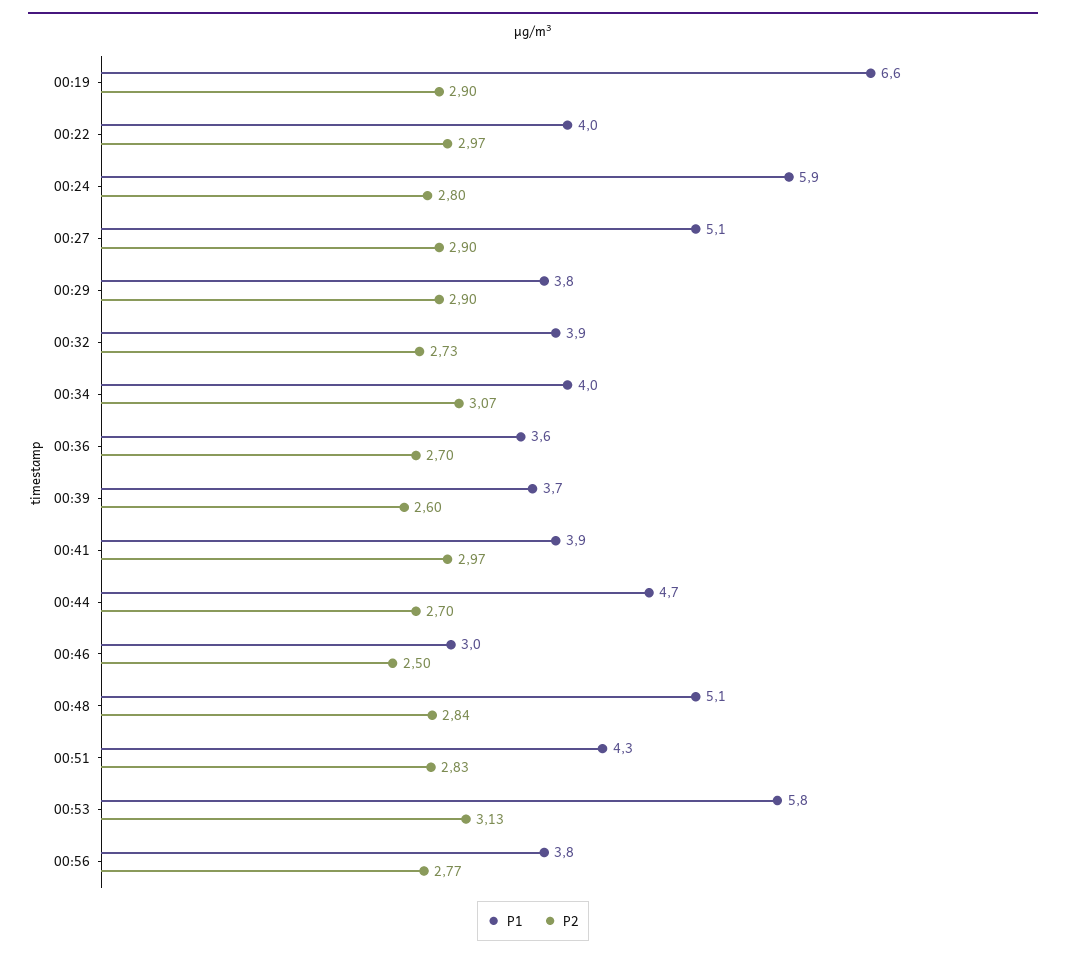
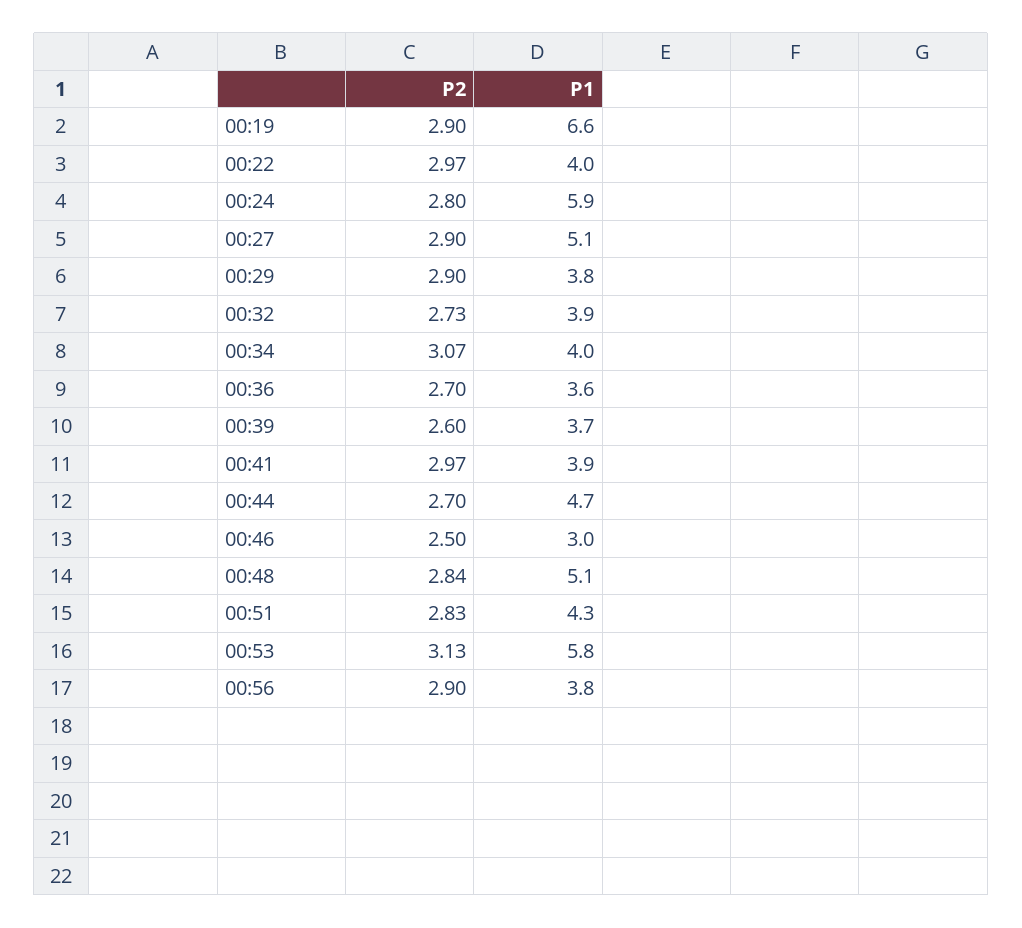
  {
    "P1": {
      "00:19": 6.6,
      "00:22": 4,
      "00:24": 5.9,
      "00:27": 5.1,
      "00:29": 3.8,
      "00:32": 3.9,
      "00:34": 4,
      "00:36": 3.6,
      "00:39": 3.7,
      "00:41": 3.9,
      "00:44": 4.7,
      "00:46": 3,
      "00:48": 5.1,
      "00:51": 4.3,
      "00:53": 5.8,
      "00:56": 3.8
    },
    "P2": {
      "00:19": 2.9,
      "00:22": 2.97,
      "00:24": 2.8,
      "00:27": 2.9,
      "00:29": 2.9,
      "00:32": 2.73,
      "00:34": 3.07,
      "00:36": 2.7,
      "00:39": 2.6,
      "00:41": 2.97,
      "00:44": 2.7,
      "00:46": 2.5,
      "00:48": 2.84,
      "00:51": 2.83,
      "00:53": 3.13,
-     "00:56": 2.77
+     "00:56": 2.9
    }
  }

